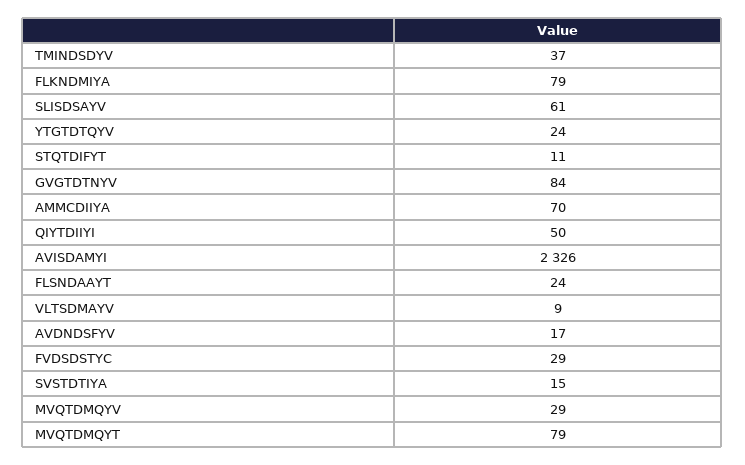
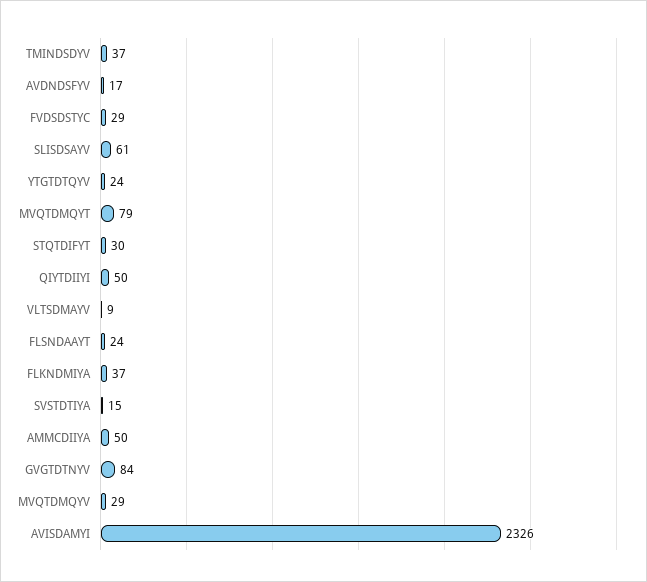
  {
    "TMINDSDYV": 37,
-   "FLKNDMIYA": 79,
+   "FLKNDMIYA": 37,
    "SLISDSAYV": 61,
    "YTGTDTQYV": 24,
-   "STQTDIFYT": 11,
+   "STQTDIFYT": 30,
    "GVGTDTNYV": 84,
-   "AMMCDIIYA": 70,
+   "AMMCDIIYA": 50,
    "QIYTDIIYI": 50,
    "AVISDAMYI": 2326,
    "FLSNDAAYT": 24,
    "VLTSDMAYV": 9,
    "AVDNDSFYV": 17,
    "FVDSDSTYC": 29,
    "SVSTDTIYA": 15,
    "MVQTDMQYV": 29,
    "MVQTDMQYT": 79
  }

